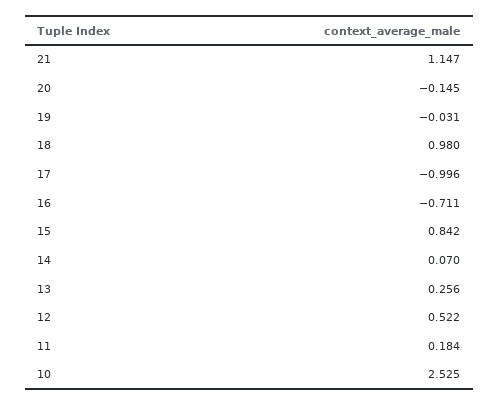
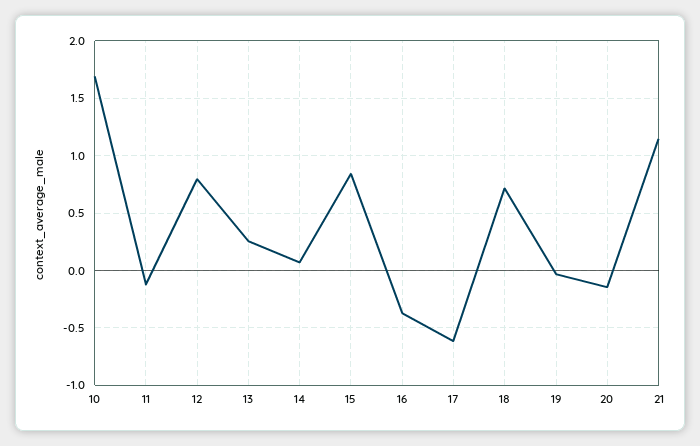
  {
    "21": 1.147,
    "20": -0.145,
    "19": -0.031,
-   "18": 0.98,
+   "18": 0.7,
-   "17": -0.996,
+   "17": -0.6,
-   "16": -0.711,
+   "16": -0.4,
    "15": 0.842,
    "14": 0.07,
    "13": 0.256,
-   "12": 0.522,
+   "12": 0.8,
-   "11": 0.184,
+   "11": -0.1,
-   "10": 2.525
+   "10": 1.7
  }

